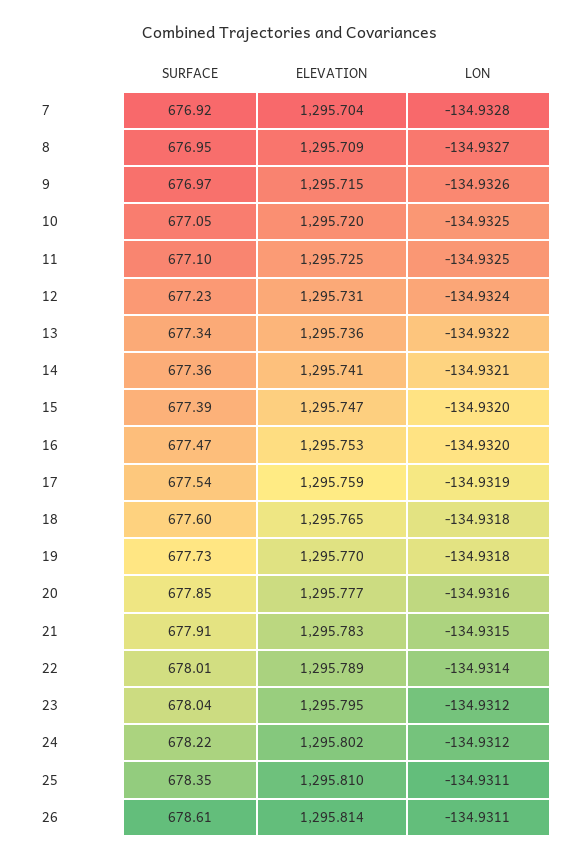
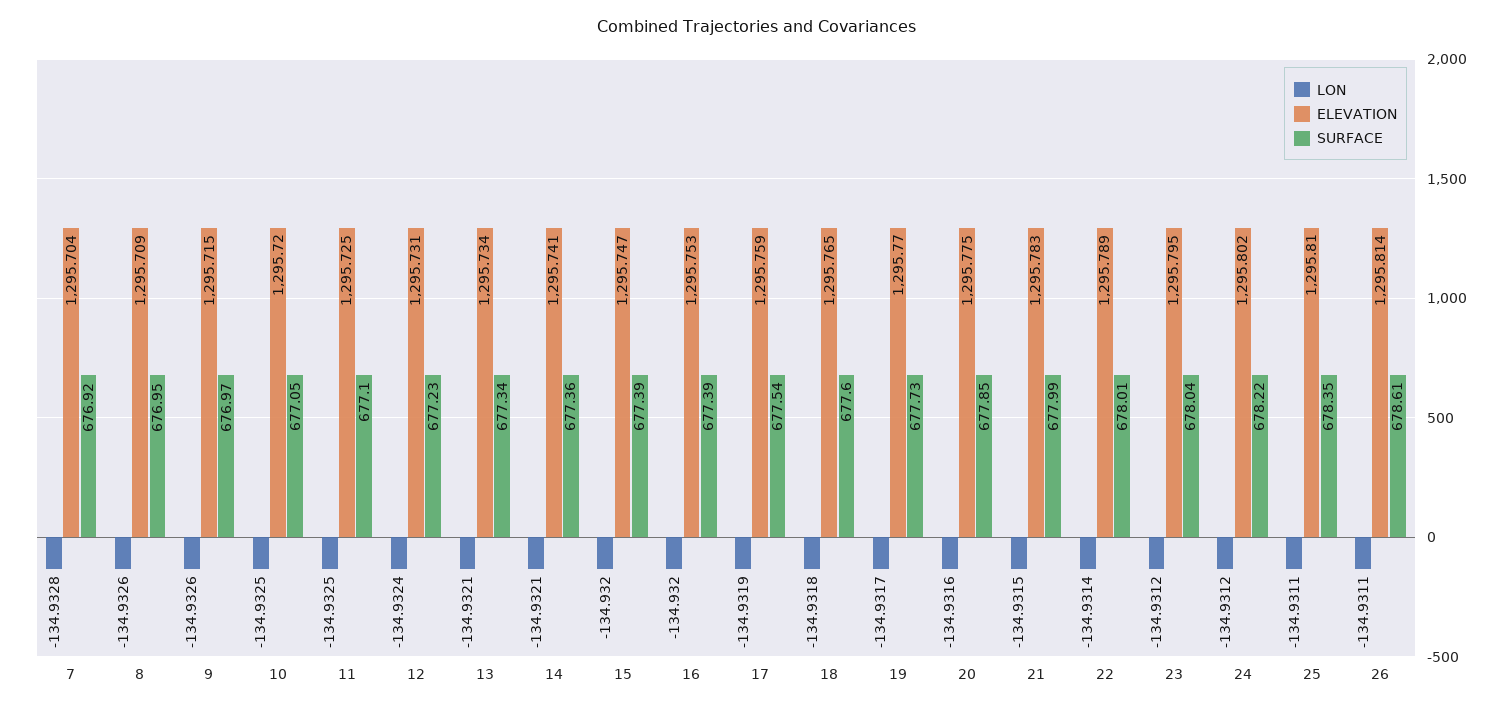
  {
    "SURFACE": {
      "7": 676.92,
      "8": 676.95,
      "9": 676.97,
      "10": 677.05,
      "11": 677.1,
      "12": 677.23,
      "13": 677.34,
      "14": 677.36,
      "15": 677.39,
-     "16": 677.47,
+     "16": 677.39,
      "17": 677.54,
      "18": 677.6,
      "19": 677.73,
      "20": 677.85,
-     "21": 677.91,
+     "21": 677.99,
      "22": 678.01,
      "23": 678.04,
      "24": 678.22,
      "25": 678.35,
      "26": 678.61
    },
    "ELEVATION": {
      "7": 1295.704,
      "8": 1295.709,
      "9": 1295.715,
      "10": 1295.72,
      "11": 1295.725,
      "12": 1295.731,
-     "13": 1295.736,
+     "13": 1295.734,
      "14": 1295.741,
      "15": 1295.747,
      "16": 1295.753,
      "17": 1295.759,
      "18": 1295.765,
      "19": 1295.77,
-     "20": 1295.777,
+     "20": 1295.775,
      "21": 1295.783,
      "22": 1295.789,
      "23": 1295.795,
      "24": 1295.802,
      "25": 1295.81,
      "26": 1295.814
    },
    "LON": {
      "7": -134.9328,
-     "8": -134.9327,
+     "8": -134.9326,
      "9": -134.9326,
      "10": -134.9325,
      "11": -134.9325,
      "12": -134.9324,
-     "13": -134.9322,
+     "13": -134.9321,
      "14": -134.9321,
      "15": -134.932,
      "16": -134.932,
      "17": -134.9319,
      "18": -134.9318,
-     "19": -134.9318,
+     "19": -134.9317,
      "20": -134.9316,
      "21": -134.9315,
      "22": -134.9314,
      "23": -134.9312,
      "24": -134.9312,
      "25": -134.9311,
      "26": -134.9311
    }
  }

